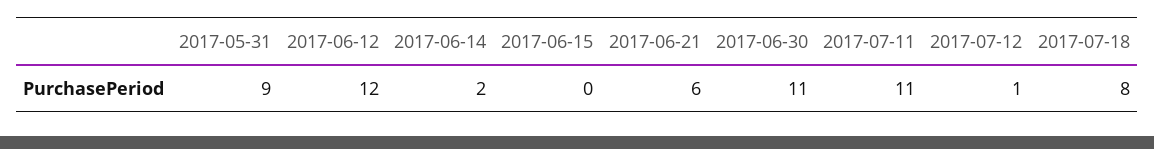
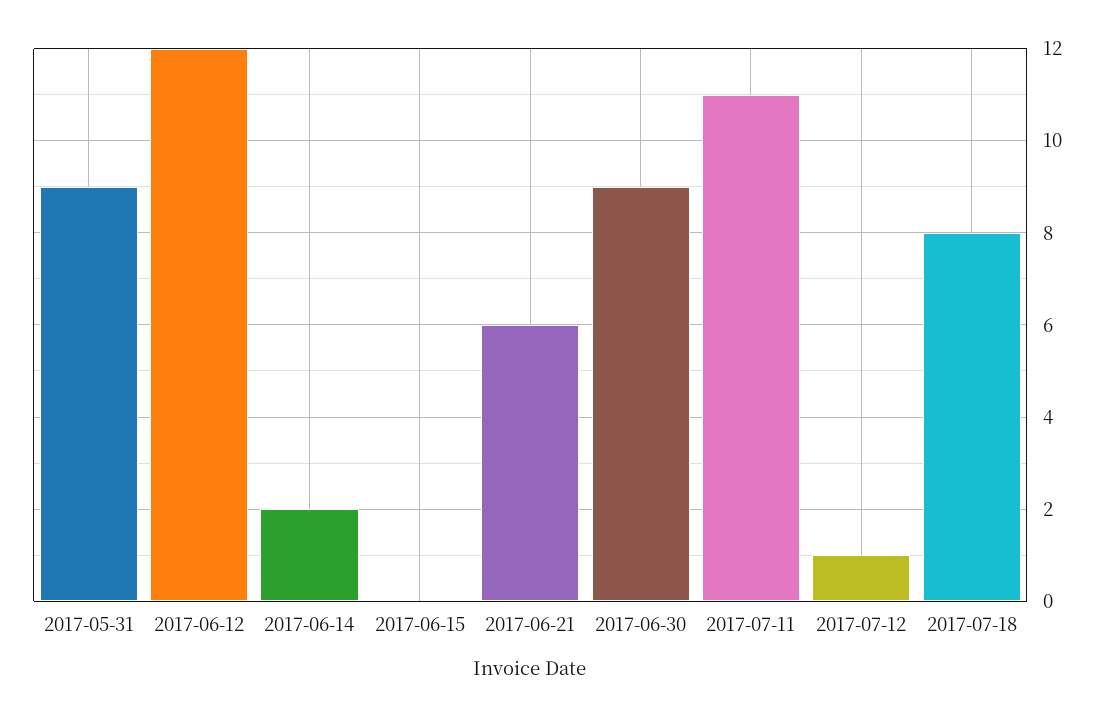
  {
    "2017-05-31": 9,
    "2017-06-12": 12,
    "2017-06-14": 2,
    "2017-06-15": 0,
    "2017-06-21": 6,
-   "2017-06-30": 11,
+   "2017-06-30": 9,
    "2017-07-11": 11,
    "2017-07-12": 1,
    "2017-07-18": 8
  }

